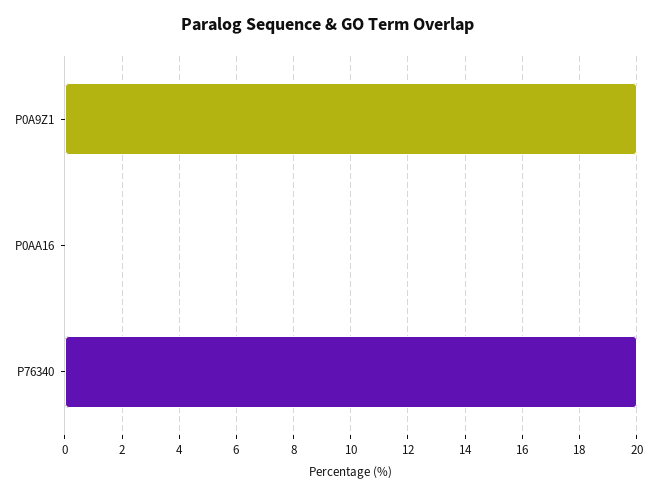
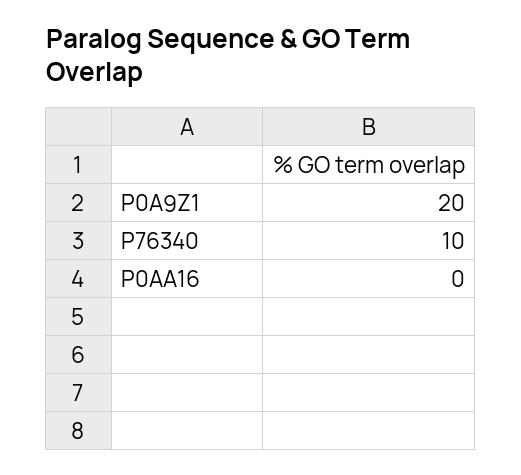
  {
    "P0A9Z1": 20,
    "P0AA16": 0,
-   "P76340": 20
+   "P76340": 10
  }

